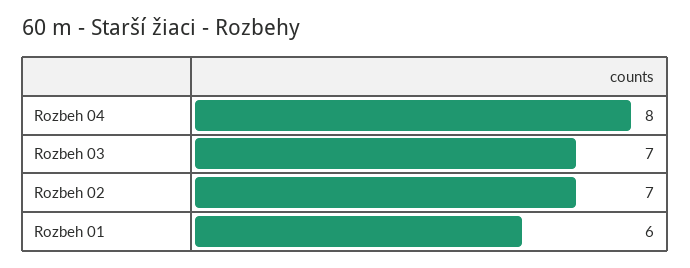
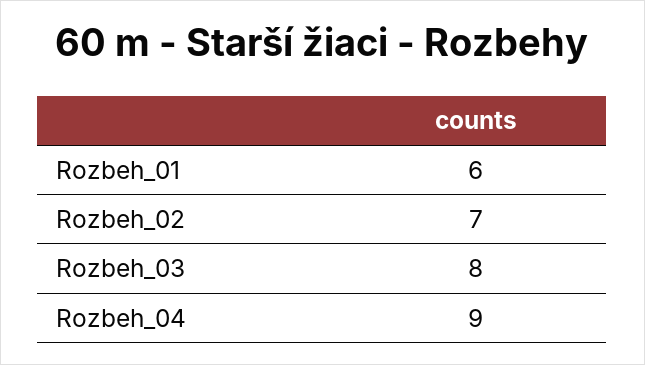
  {
-   "Rozbeh 04": 8,
+   "Rozbeh 04": 9,
-   "Rozbeh 03": 7,
+   "Rozbeh 03": 8,
    "Rozbeh 02": 7,
    "Rozbeh 01": 6
  }

